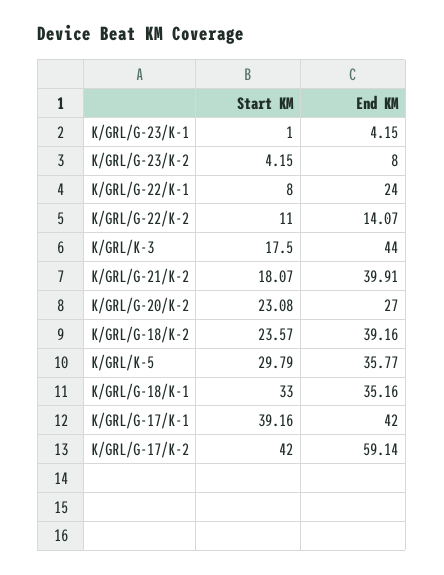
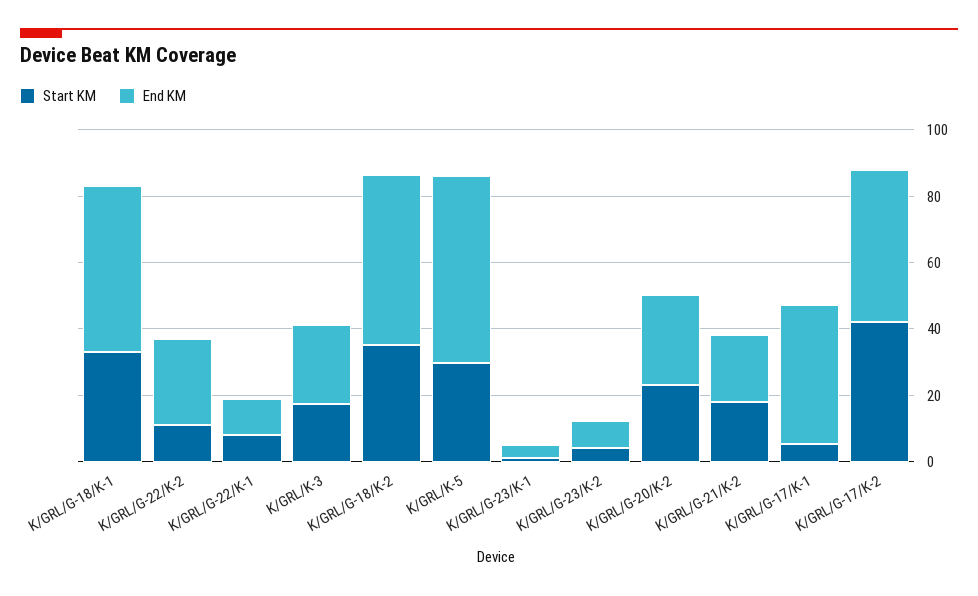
  {
    "Start KM": {
      "K/GRL/G-23/K-1": 1,
      "K/GRL/G-23/K-2": 4.15,
      "K/GRL/G-22/K-1": 8,
      "K/GRL/G-22/K-2": 11,
      "K/GRL/K-3": 17.5,
      "K/GRL/G-21/K-2": 18.07,
      "K/GRL/G-20/K-2": 23.08,
-     "K/GRL/G-18/K-2": 23.57,
+     "K/GRL/G-18/K-2": 35,
      "K/GRL/K-5": 29.79,
      "K/GRL/G-18/K-1": 33,
-     "K/GRL/G-17/K-1": 39.16,
+     "K/GRL/G-17/K-1": 5,
      "K/GRL/G-17/K-2": 42
    },
    "End KM": {
      "K/GRL/G-23/K-1": 4.15,
      "K/GRL/G-23/K-2": 8,
-     "K/GRL/G-22/K-1": 24,
+     "K/GRL/G-22/K-1": 10,
-     "K/GRL/G-22/K-2": 14.07,
+     "K/GRL/G-22/K-2": 25,
-     "K/GRL/K-3": 44,
+     "K/GRL/K-3": 25,
-     "K/GRL/G-21/K-2": 39.91,
+     "K/GRL/G-21/K-2": 20,
      "K/GRL/G-20/K-2": 27,
-     "K/GRL/G-18/K-2": 39.16,
+     "K/GRL/G-18/K-2": 50,
-     "K/GRL/K-5": 35.77,
+     "K/GRL/K-5": 55,
-     "K/GRL/G-18/K-1": 35.16,
+     "K/GRL/G-18/K-1": 50,
      "K/GRL/G-17/K-1": 42,
-     "K/GRL/G-17/K-2": 59.14
+     "K/GRL/G-17/K-2": 45
    }
  }

